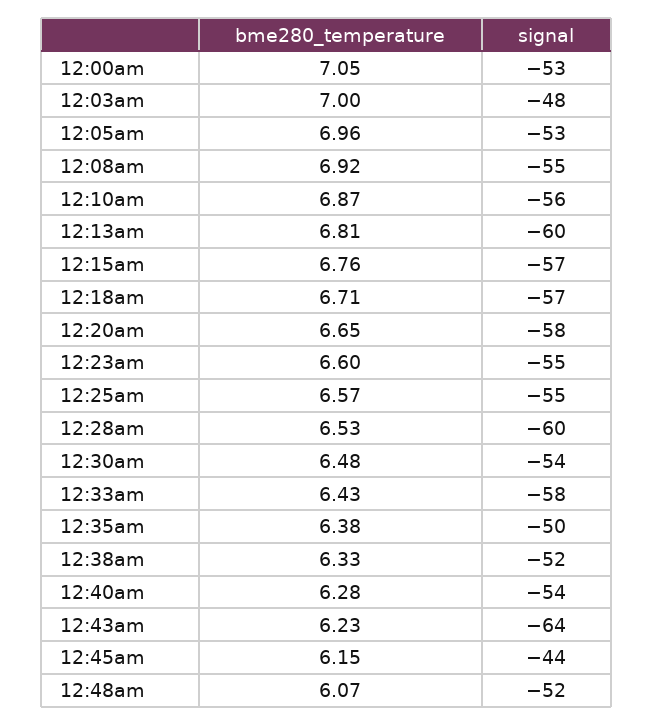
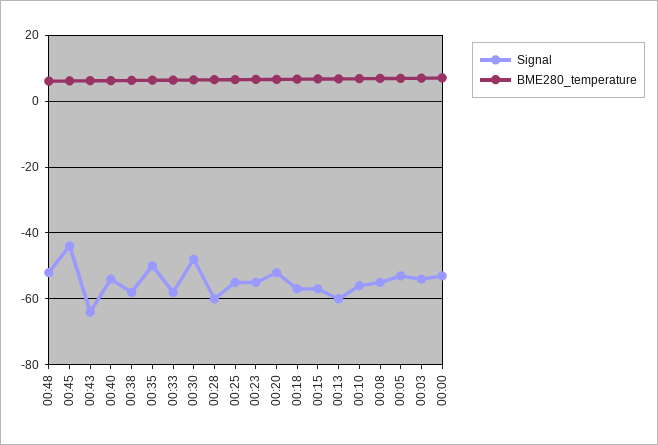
  {
    "bme280_temperature": {
      "12:00am": 7.05,
      "12:03am": 7,
      "12:05am": 6.96,
      "12:08am": 6.92,
      "12:10am": 6.87,
      "12:13am": 6.81,
      "12:15am": 6.76,
      "12:18am": 6.71,
      "12:20am": 6.65,
      "12:23am": 6.6,
      "12:25am": 6.57,
      "12:28am": 6.53,
      "12:30am": 6.48,
      "12:33am": 6.43,
      "12:35am": 6.38,
      "12:38am": 6.33,
      "12:40am": 6.28,
      "12:43am": 6.23,
      "12:45am": 6.15,
      "12:48am": 6.07
    },
    "signal": {
      "12:00am": -53,
-     "12:03am": -48,
+     "12:03am": -54,
      "12:05am": -53,
      "12:08am": -55,
      "12:10am": -56,
      "12:13am": -60,
      "12:15am": -57,
      "12:18am": -57,
-     "12:20am": -58,
+     "12:20am": -52,
      "12:23am": -55,
      "12:25am": -55,
      "12:28am": -60,
-     "12:30am": -54,
+     "12:30am": -48,
      "12:33am": -58,
      "12:35am": -50,
-     "12:38am": -52,
+     "12:38am": -58,
      "12:40am": -54,
      "12:43am": -64,
      "12:45am": -44,
      "12:48am": -52
    }
  }

